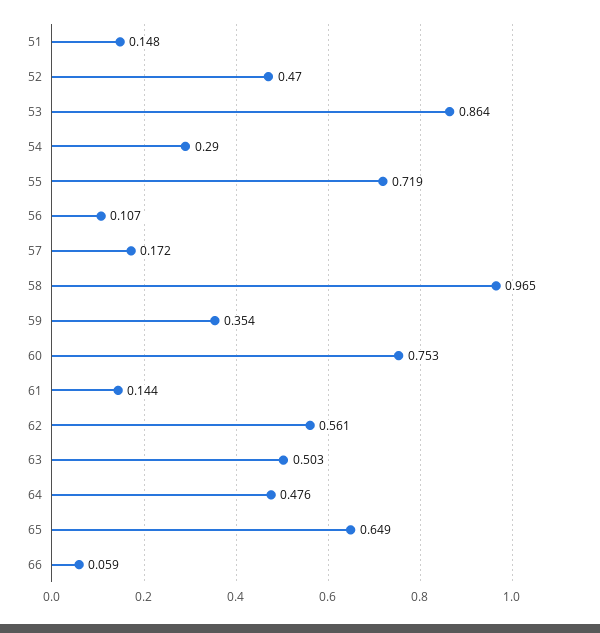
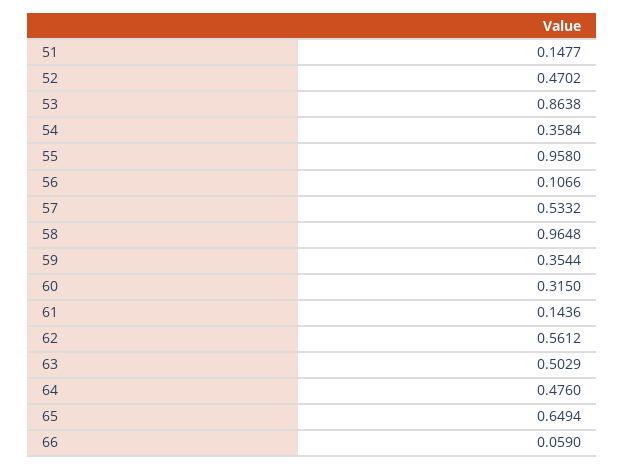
  {
    "51": 0.1477,
    "52": 0.4702,
    "53": 0.8638,
-   "54": 0.29,
+   "54": 0.3584,
-   "55": 0.719,
+   "55": 0.958,
    "56": 0.1066,
-   "57": 0.172,
+   "57": 0.5332,
    "58": 0.9648,
    "59": 0.3544,
-   "60": 0.753,
+   "60": 0.315,
    "61": 0.1436,
    "62": 0.5612,
    "63": 0.5029,
    "64": 0.476,
    "65": 0.6494,
    "66": 0.059
  }

